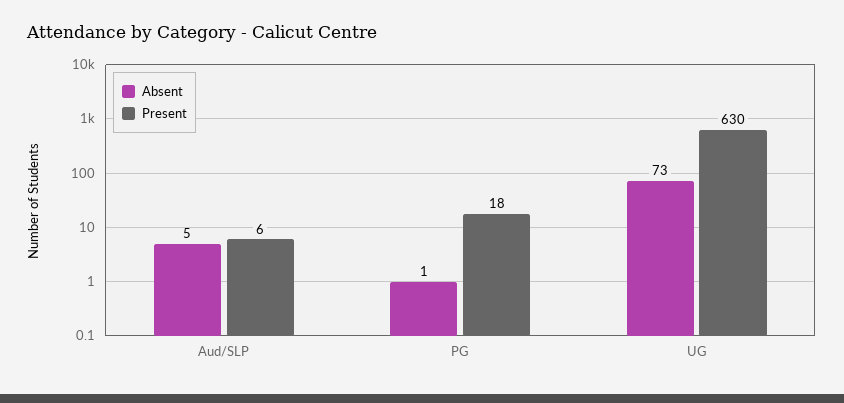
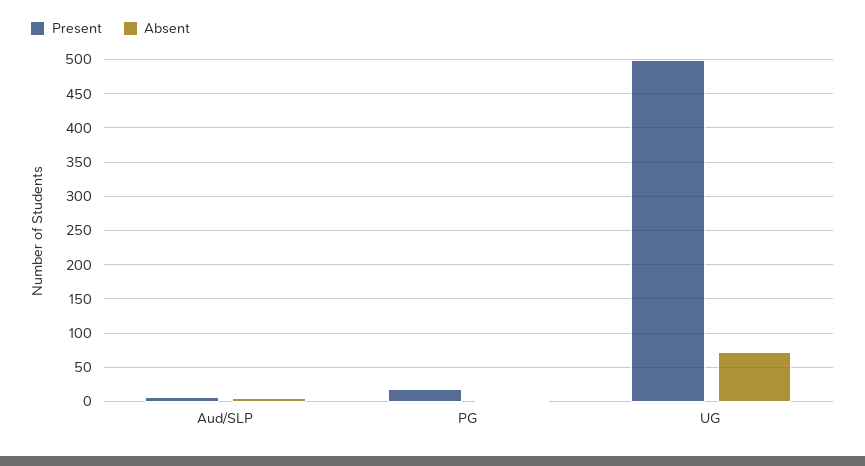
  {
    "Absent": {
      "Aud/SLP": 5,
      "PG": 1,
      "UG": 73
    },
    "Present": {
      "Aud/SLP": 6,
      "PG": 18,
-     "UG": 630
+     "UG": 500
    }
  }

